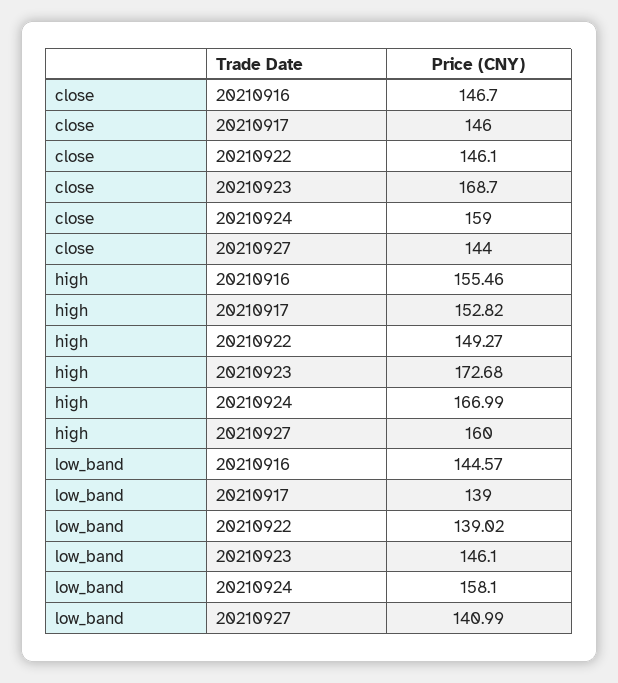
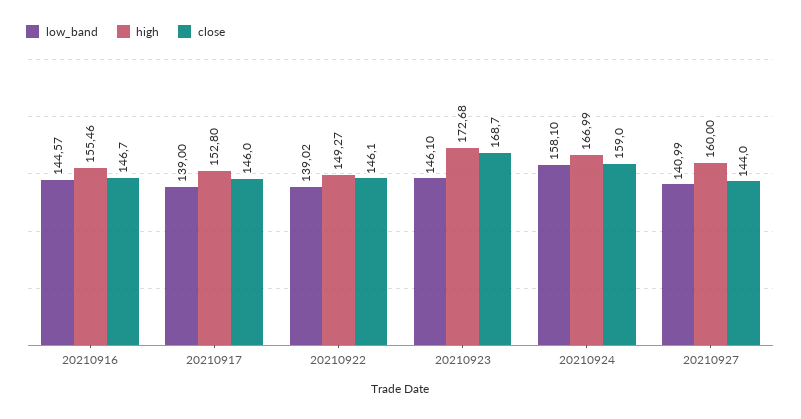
  {
    "close": {
      "20210916": 146.7,
      "20210917": 146,
      "20210922": 146.1,
      "20210923": 168.7,
      "20210924": 159,
      "20210927": 144
    },
    "high": {
      "20210916": 155.46,
-     "20210917": 152.82,
+     "20210917": 152.8,
      "20210922": 149.27,
      "20210923": 172.68,
      "20210924": 166.99,
      "20210927": 160
    },
    "low_band": {
      "20210916": 144.57,
      "20210917": 139,
      "20210922": 139.02,
      "20210923": 146.1,
      "20210924": 158.1,
      "20210927": 140.99
    }
  }

